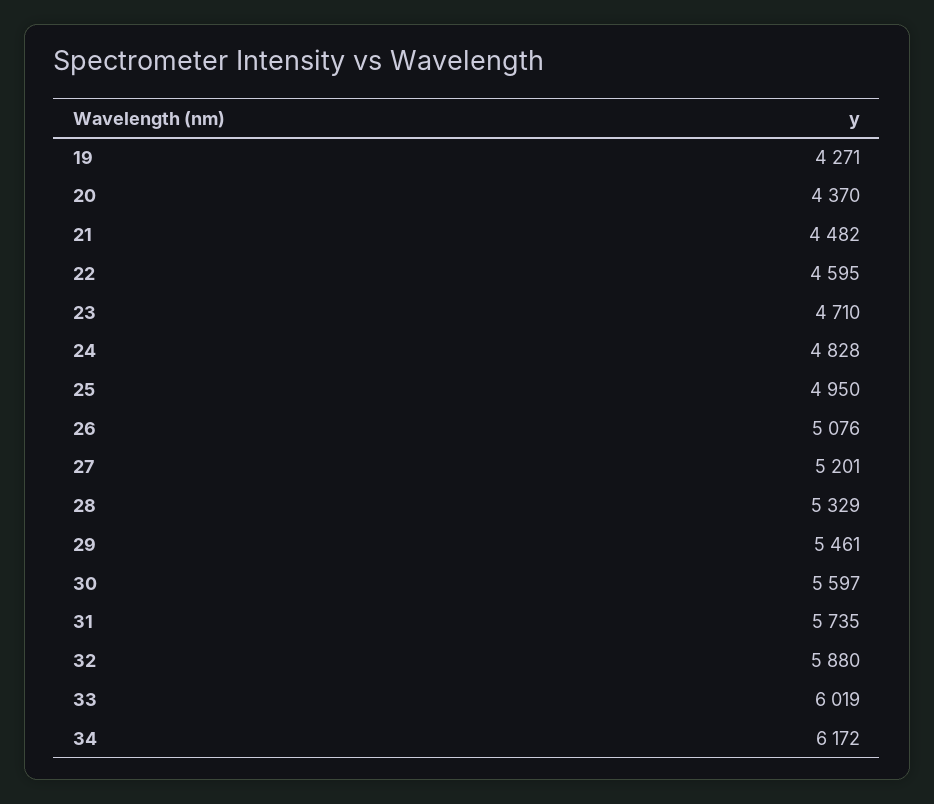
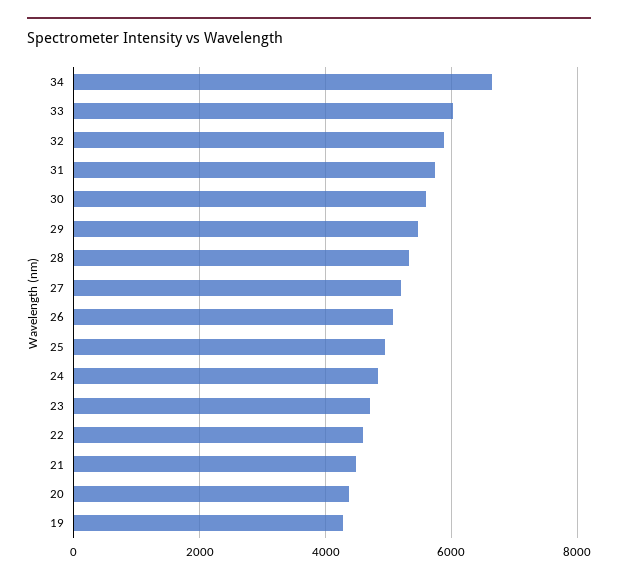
  {
    "19": 4271,
    "20": 4370,
    "21": 4482,
    "22": 4595,
    "23": 4710,
    "24": 4828,
    "25": 4950,
    "26": 5076,
    "27": 5201,
    "28": 5329,
    "29": 5461,
    "30": 5597,
    "31": 5735,
    "32": 5880,
    "33": 6019,
-   "34": 6172
+   "34": 6600
  }

